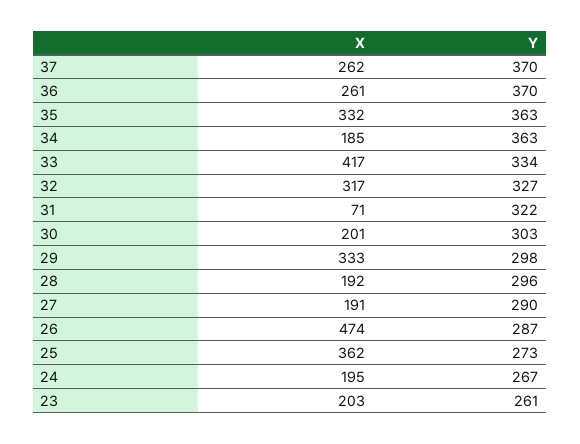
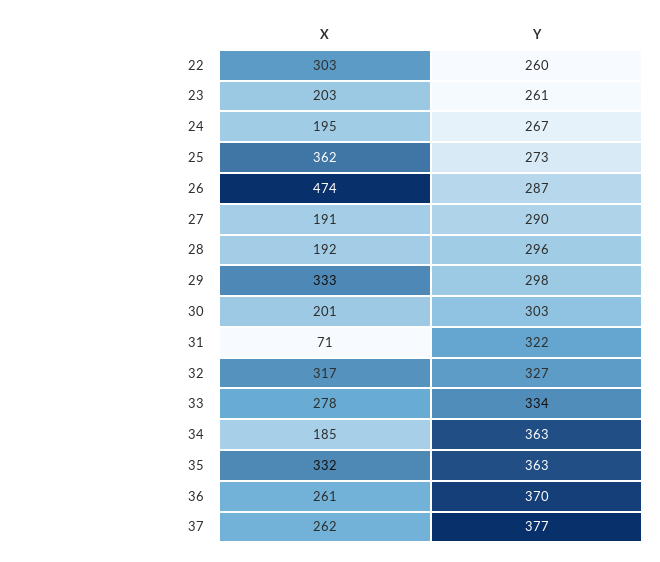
  {
    "X": {
      "37": 262,
      "36": 261,
      "35": 332,
      "34": 185,
-     "33": 417,
+     "33": 278,
      "32": 317,
      "31": 71,
      "30": 201,
      "29": 333,
      "28": 192,
      "27": 191,
      "26": 474,
      "25": 362,
      "24": 195,
-     "23": 203
+     "23": 203,
+     "22": 303
    },
    "Y": {
-     "37": 370,
+     "37": 377,
      "36": 370,
      "35": 363,
      "34": 363,
      "33": 334,
      "32": 327,
      "31": 322,
      "30": 303,
      "29": 298,
      "28": 296,
      "27": 290,
      "26": 287,
      "25": 273,
      "24": 267,
-     "23": 261
+     "23": 261,
+     "22": 260
    }
  }

